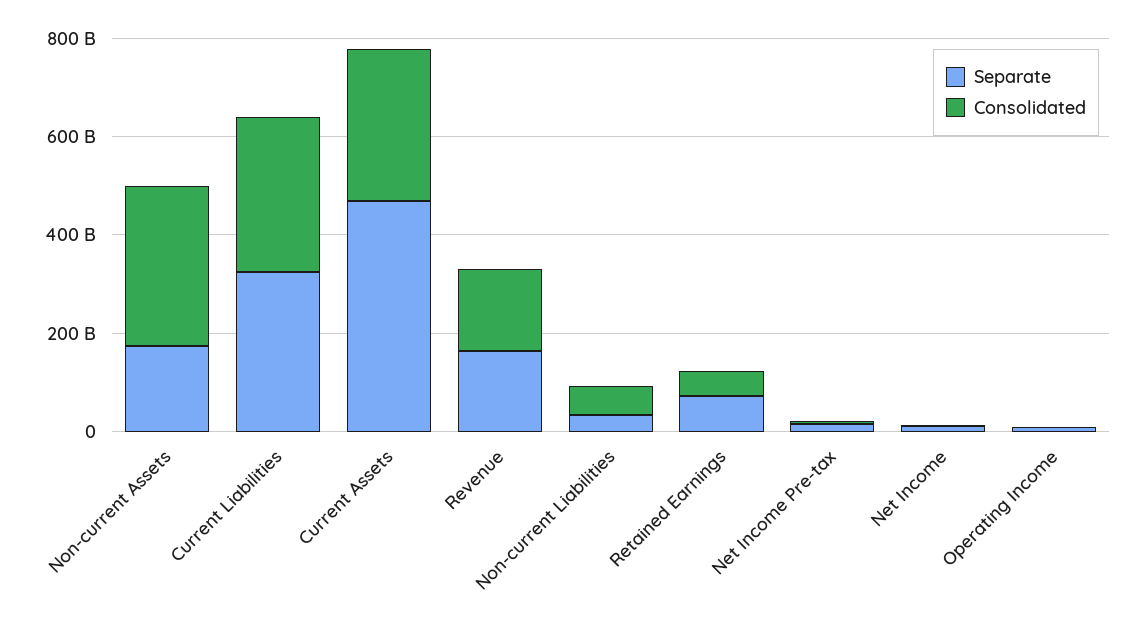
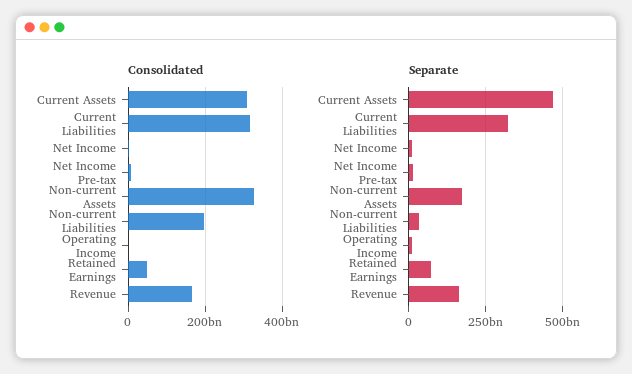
  {
    "Separate": {
      "Non-current Assets": 175000000000,
      "Current Liabilities": 325000000000,
      "Current Assets": 475000000000,
      "Revenue": 175000000000,
      "Non-current Liabilities": 25000000000,
      "Retained Earnings": 75000000000,
      "Net Income Pre-tax": 25000000000,
      "Net Income": 0,
      "Operating Income": 0
    },
    "Consolidated": {
      "Non-current Assets": 320000000000,
      "Current Liabilities": 320000000000,
      "Current Assets": 300000000000,
      "Revenue": 160000000000,
-     "Non-current Liabilities": 50000000000,
+     "Non-current Liabilities": 200000000000,
      "Retained Earnings": 40000000000,
      "Net Income Pre-tax": 0,
      "Net Income": 0,
      "Operating Income": 0
    }
  }

